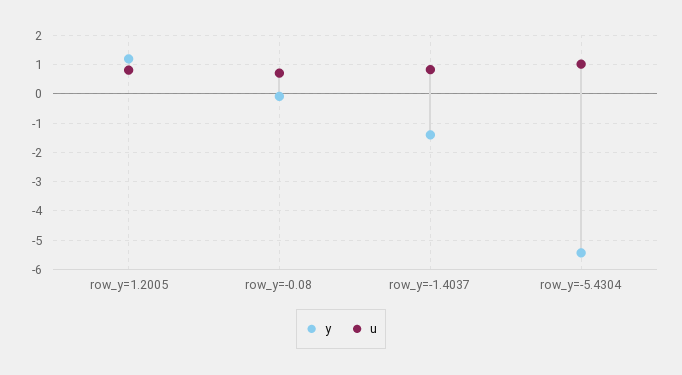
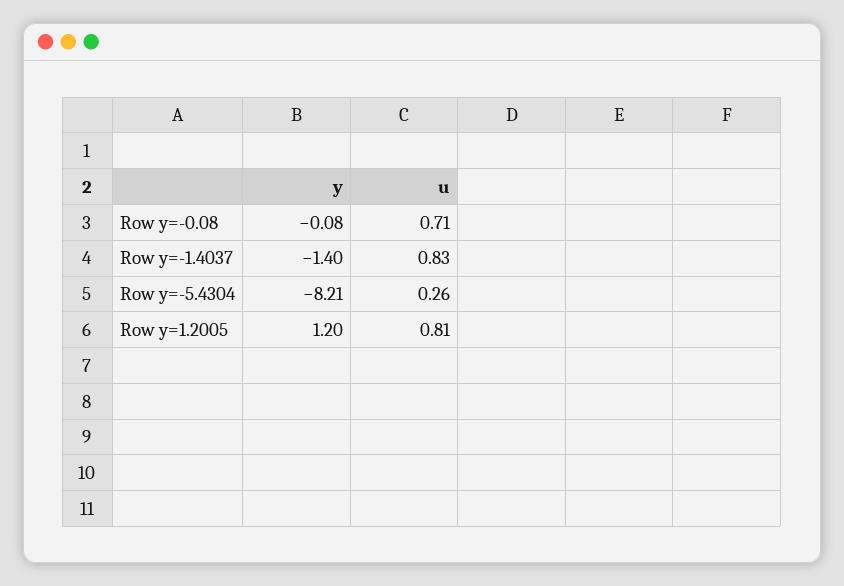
  {
    "y": {
      "row_y=1.2005": 1.2,
      "row_y=-0.08": -0.08,
      "row_y=-1.4037": -1.4,
-     "row_y=-5.4304": -5.5
+     "row_y=-5.4304": -8.21
    },
    "u": {
      "row_y=1.2005": 0.81,
      "row_y=-0.08": 0.71,
      "row_y=-1.4037": 0.83,
-     "row_y=-5.4304": 1
+     "row_y=-5.4304": 0.26
    }
  }

